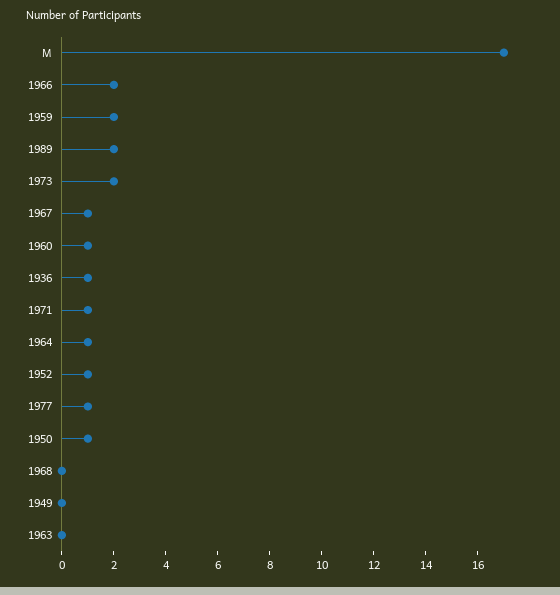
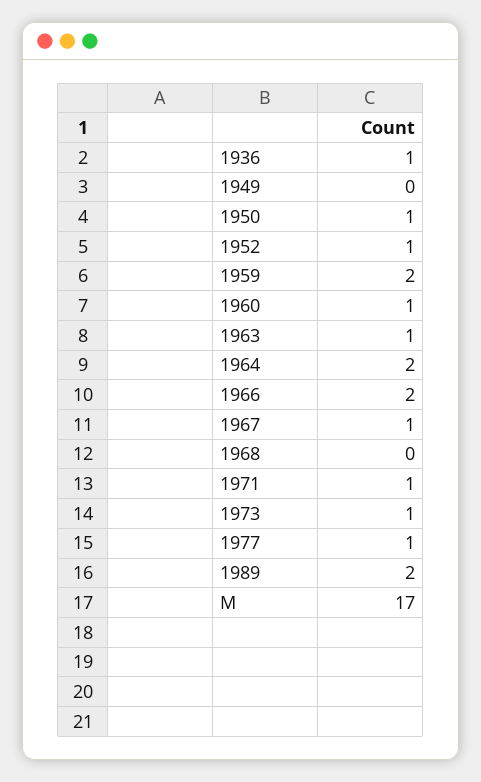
  {
    "M": 17,
    "1966": 2,
    "1959": 2,
    "1989": 2,
-   "1973": 2,
+   "1973": 1,
    "1967": 1,
    "1960": 1,
    "1936": 1,
    "1971": 1,
-   "1964": 1,
+   "1964": 2,
    "1952": 1,
    "1977": 1,
    "1950": 1,
    "1968": 0,
    "1949": 0,
-   "1963": 0
+   "1963": 1
  }

